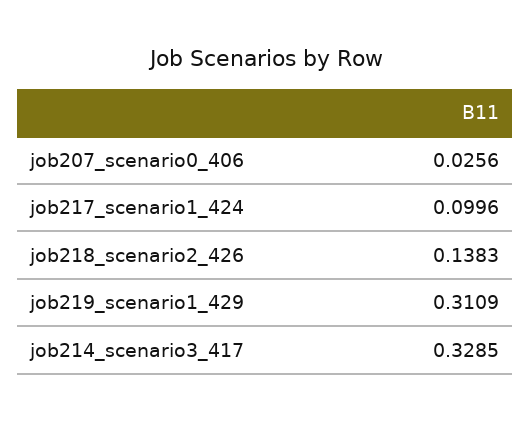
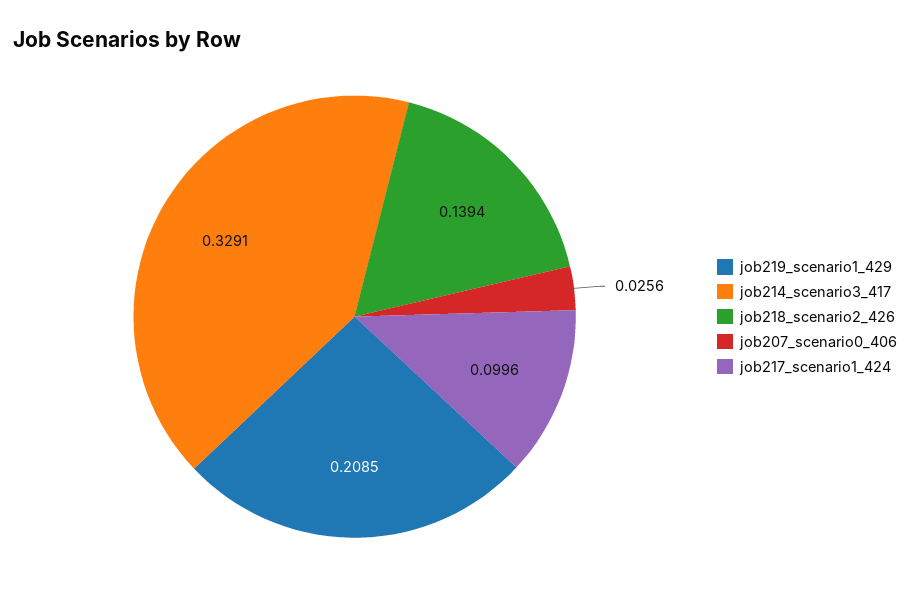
  {
    "job207_scenario0_406": 0.0256,
    "job217_scenario1_424": 0.0996,
-   "job218_scenario2_426": 0.1383,
+   "job218_scenario2_426": 0.1394,
-   "job219_scenario1_429": 0.3109,
+   "job219_scenario1_429": 0.2085,
-   "job214_scenario3_417": 0.3285
+   "job214_scenario3_417": 0.3291
  }

